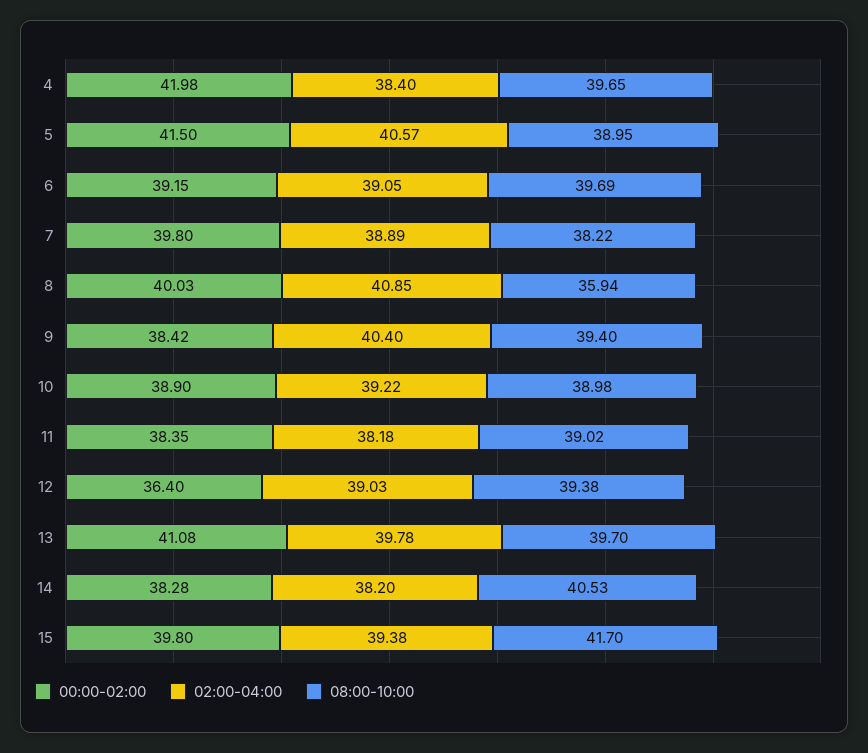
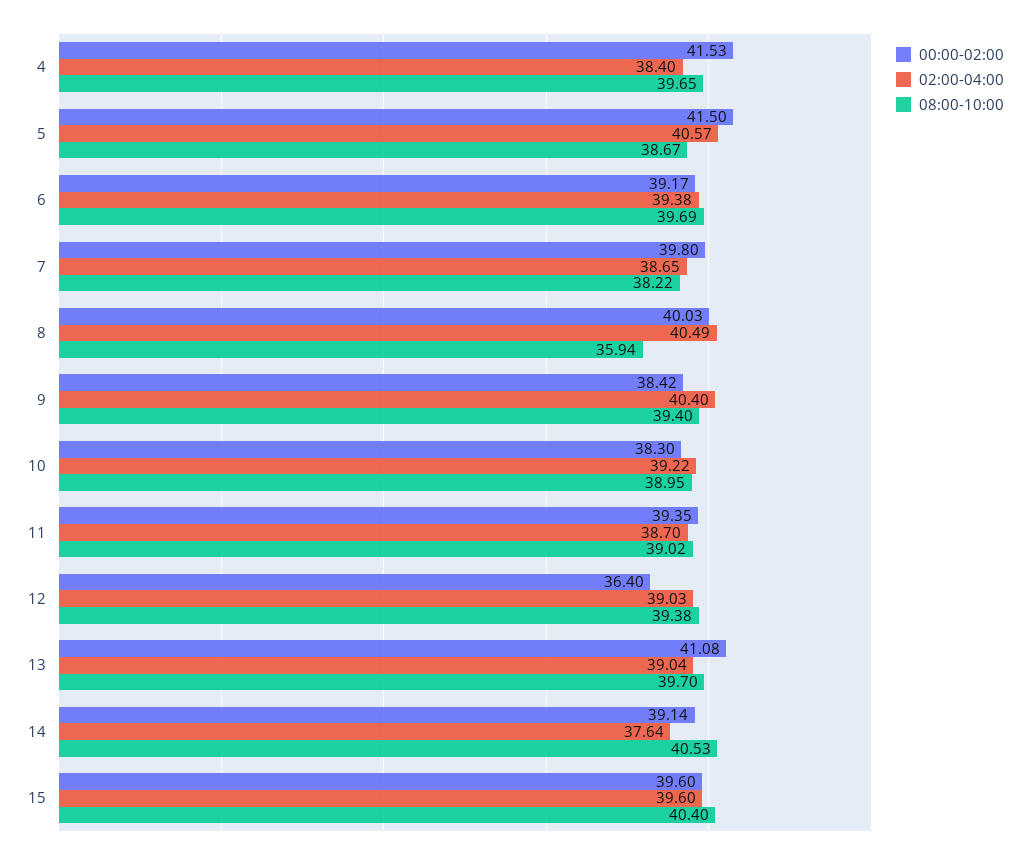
  {
    "00:00-02:00": {
-     "4": 41.98,
+     "4": 41.53,
      "5": 41.5,
-     "6": 39.15,
+     "6": 39.17,
      "7": 39.8,
      "8": 40.03,
      "9": 38.42,
-     "10": 38.9,
+     "10": 38.3,
-     "11": 38.35,
+     "11": 39.35,
      "12": 36.4,
      "13": 41.08,
-     "14": 38.28,
+     "14": 39.14,
-     "15": 39.8
+     "15": 39.6
    },
    "02:00-04:00": {
      "4": 38.4,
      "5": 40.57,
-     "6": 39.05,
+     "6": 39.38,
-     "7": 38.89,
+     "7": 38.65,
-     "8": 40.85,
+     "8": 40.49,
      "9": 40.4,
      "10": 39.22,
-     "11": 38.18,
+     "11": 38.7,
      "12": 39.03,
-     "13": 39.78,
+     "13": 39.04,
-     "14": 38.2,
+     "14": 37.64,
-     "15": 39.38
+     "15": 39.6
    },
    "08:00-10:00": {
      "4": 39.65,
-     "5": 38.95,
+     "5": 38.67,
      "6": 39.69,
      "7": 38.22,
      "8": 35.94,
      "9": 39.4,
-     "10": 38.98,
+     "10": 38.95,
      "11": 39.02,
      "12": 39.38,
      "13": 39.7,
      "14": 40.53,
-     "15": 41.7
+     "15": 40.4
    }
  }

